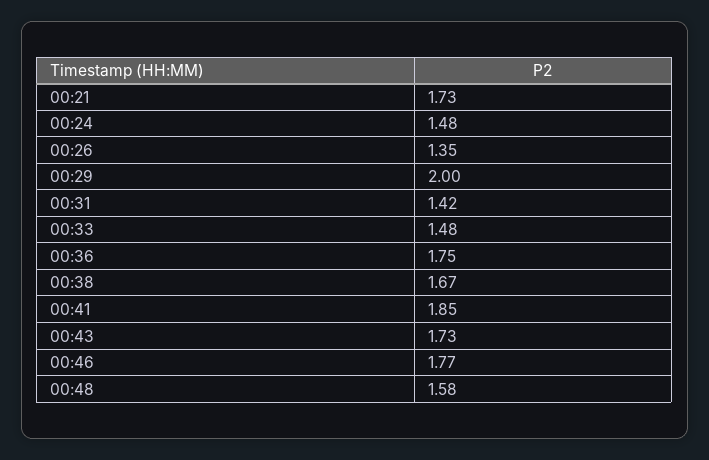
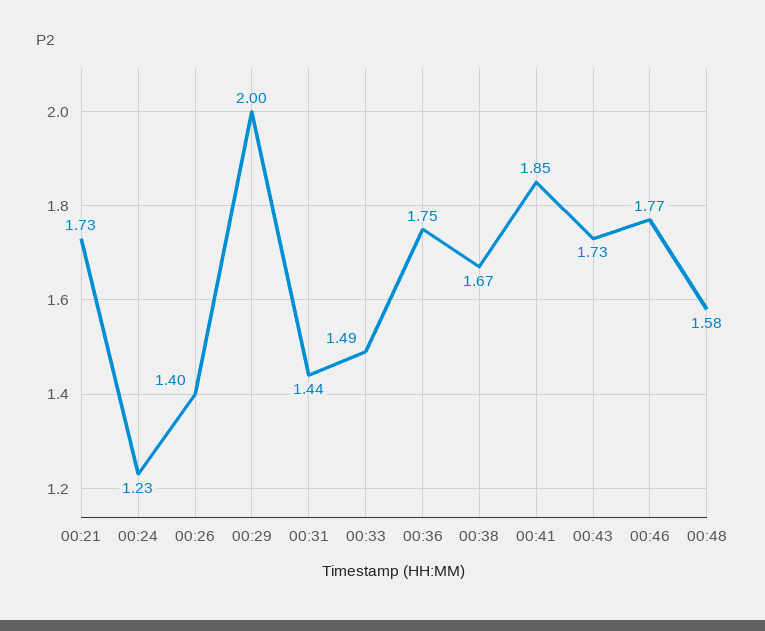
  {
    "00:21": 1.73,
-   "00:24": 1.48,
+   "00:24": 1.23,
-   "00:26": 1.35,
+   "00:26": 1.4,
    "00:29": 2,
-   "00:31": 1.42,
+   "00:31": 1.44,
-   "00:33": 1.48,
+   "00:33": 1.49,
    "00:36": 1.75,
    "00:38": 1.67,
    "00:41": 1.85,
    "00:43": 1.73,
    "00:46": 1.77,
    "00:48": 1.58
  }

